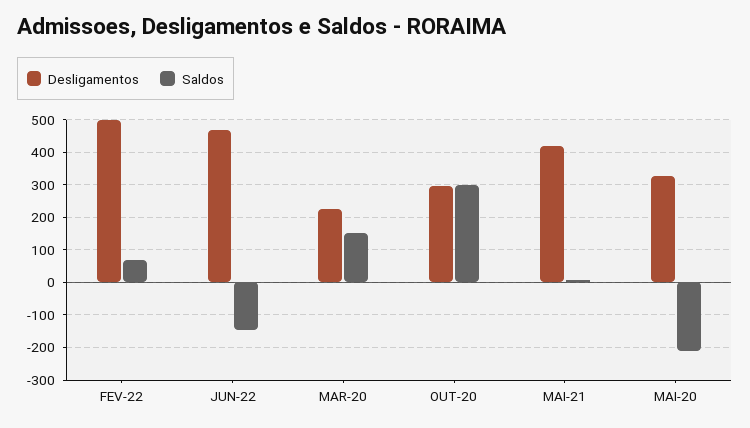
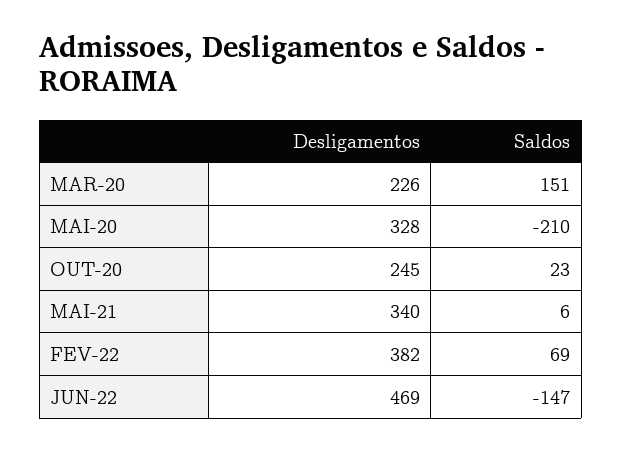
  {
    "Desligamentos": {
-     "FEV-22": 500,
+     "FEV-22": 382,
      "JUN-22": 469,
      "MAR-20": 226,
-     "OUT-20": 300,
+     "OUT-20": 245,
-     "MAI-21": 420,
+     "MAI-21": 340,
      "MAI-20": 328
    },
    "Saldos": {
      "FEV-22": 69,
      "JUN-22": -147,
      "MAR-20": 151,
-     "OUT-20": 300,
+     "OUT-20": 23,
      "MAI-21": 6,
      "MAI-20": -210
    }
  }

